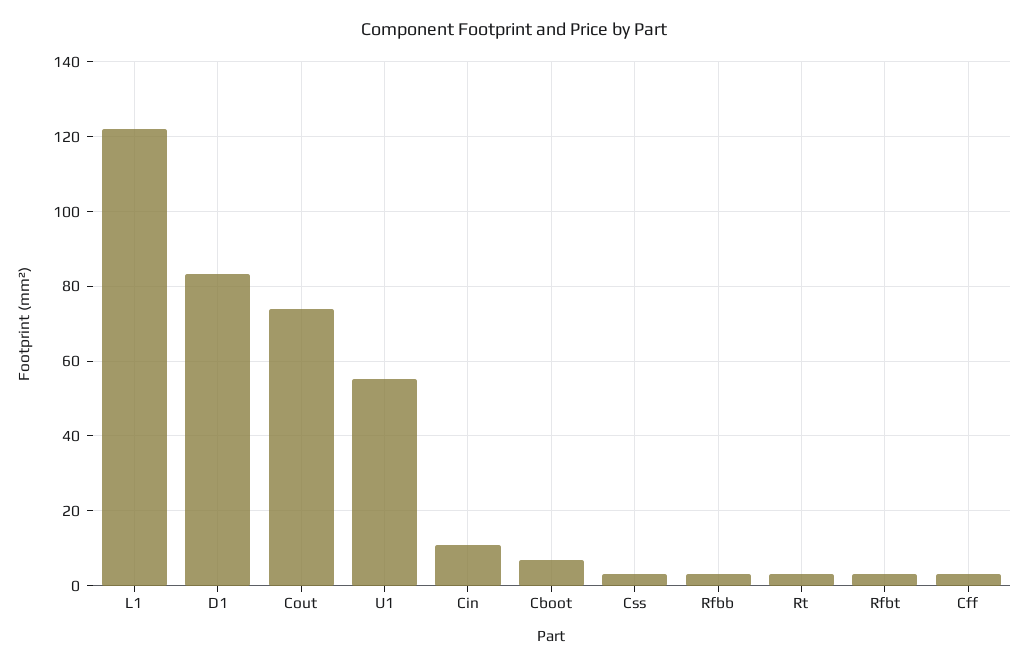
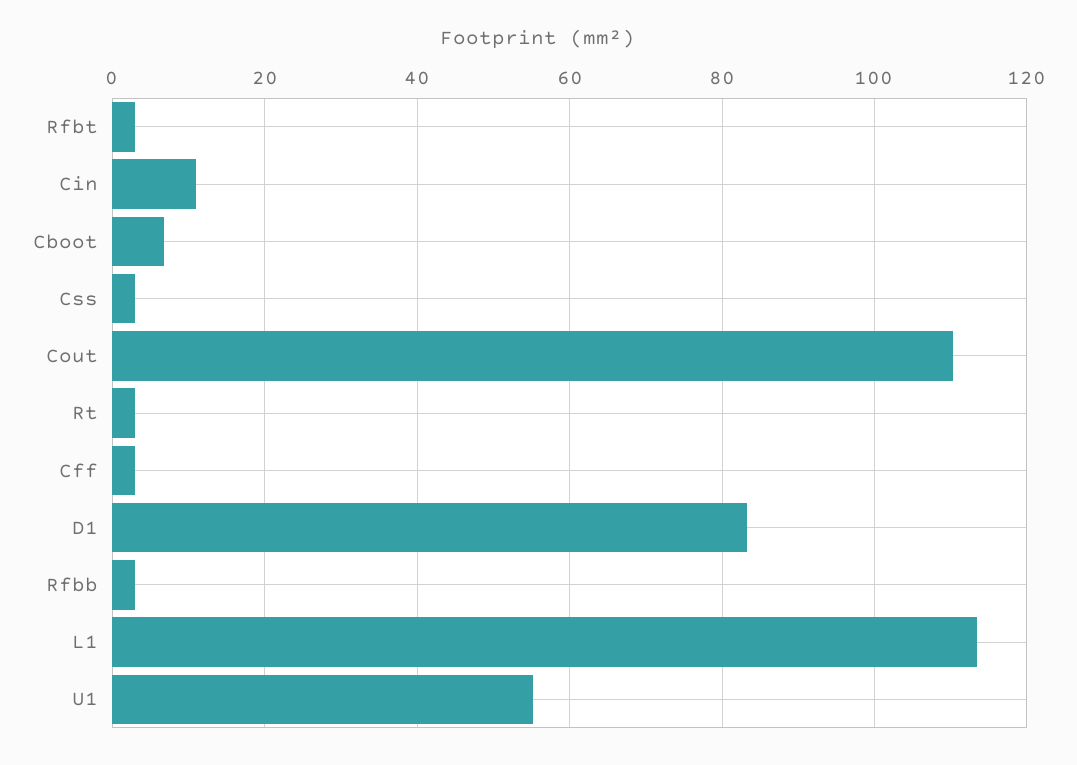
  {
-   "L1": 122,
+   "L1": 114,
    "D1": 84,
-   "Cout": 74,
+   "Cout": 110,
    "U1": 56,
    "Cin": 10,
    "Cboot": 6,
    "Css": 4,
    "Rfbb": 4,
    "Rt": 4,
    "Rfbt": 4,
    "Cff": 4
  }

